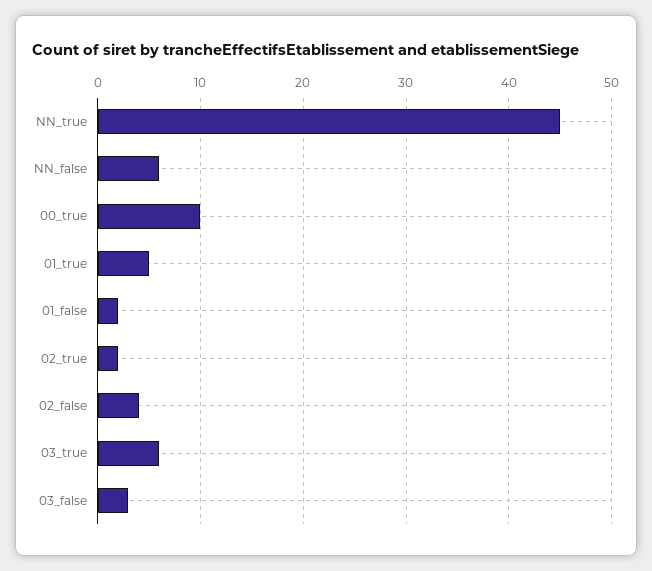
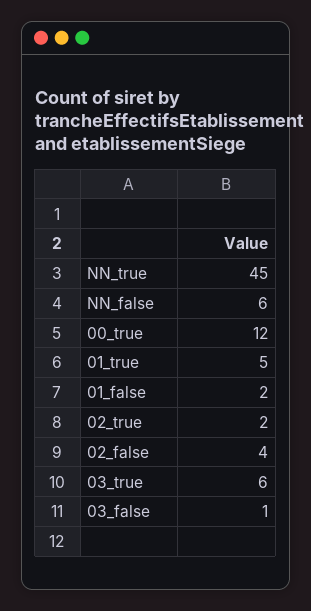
  {
    "NN_true": 45,
    "NN_false": 6,
-   "00_true": 10,
+   "00_true": 12,
    "01_true": 5,
    "01_false": 2,
    "02_true": 2,
    "02_false": 4,
    "03_true": 6,
-   "03_false": 3
+   "03_false": 1
  }

